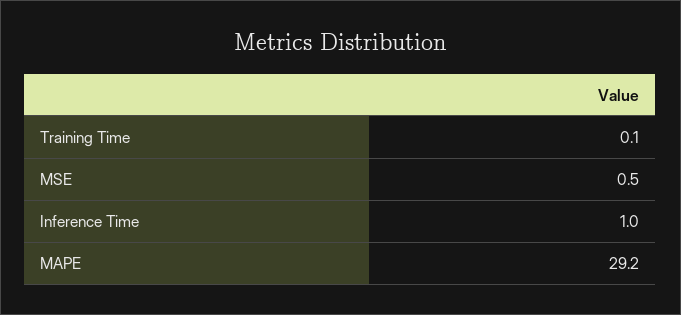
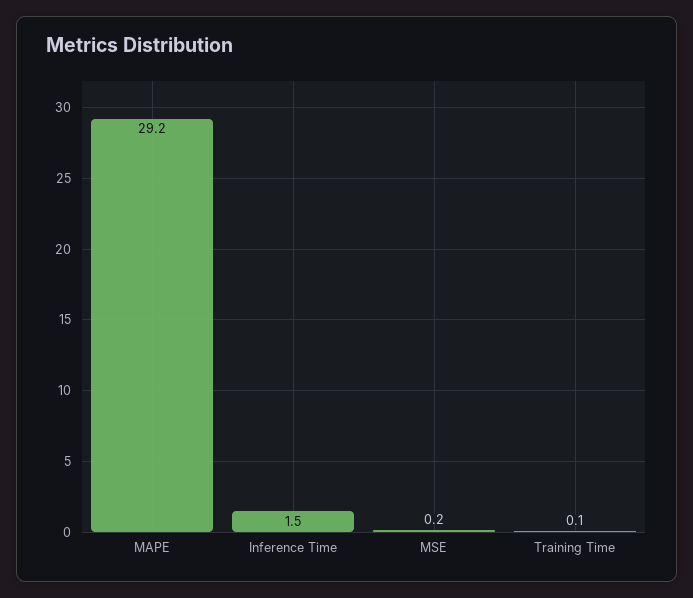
  {
    "Training Time": 0.1,
-   "MSE": 0.5,
+   "MSE": 0.2,
-   "Inference Time": 1,
+   "Inference Time": 1.5,
    "MAPE": 29.2
  }

